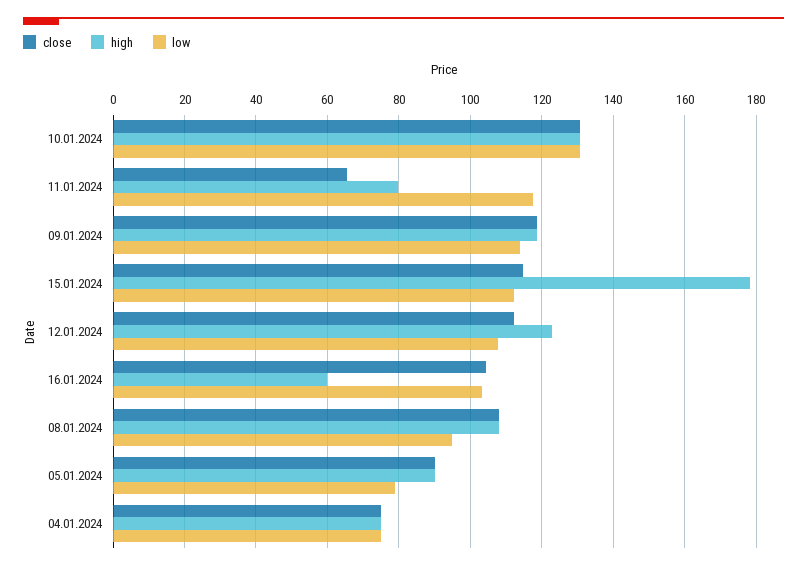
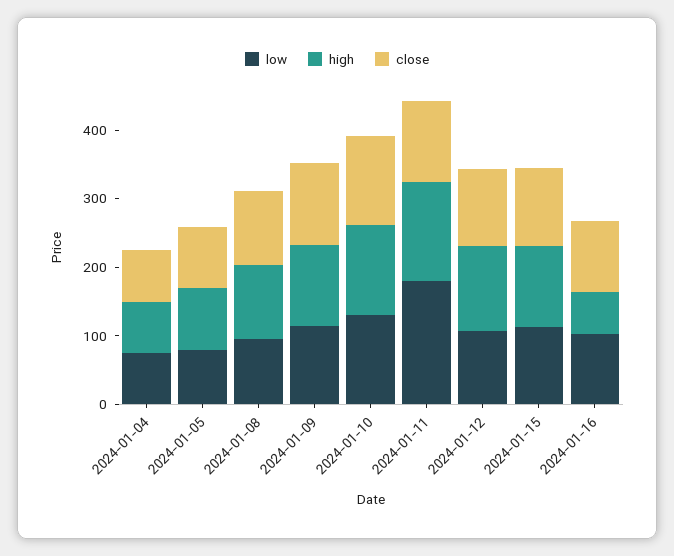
  {
    "close": {
      "10.01.2024": 130,
-     "11.01.2024": 66,
+     "11.01.2024": 120,
      "09.01.2024": 118,
      "15.01.2024": 114,
      "12.01.2024": 112,
      "16.01.2024": 104,
      "08.01.2024": 108,
      "05.01.2024": 90,
      "04.01.2024": 76
    },
    "high": {
      "10.01.2024": 130,
-     "11.01.2024": 80,
+     "11.01.2024": 140,
      "09.01.2024": 118,
-     "15.01.2024": 178,
+     "15.01.2024": 120,
      "12.01.2024": 124,
      "16.01.2024": 60,
      "08.01.2024": 108,
      "05.01.2024": 90,
      "04.01.2024": 76
    },
    "low": {
      "10.01.2024": 130,
-     "11.01.2024": 118,
+     "11.01.2024": 180,
      "09.01.2024": 114,
      "15.01.2024": 112,
      "12.01.2024": 108,
      "16.01.2024": 104,
      "08.01.2024": 94,
      "05.01.2024": 80,
      "04.01.2024": 76
    }
  }

